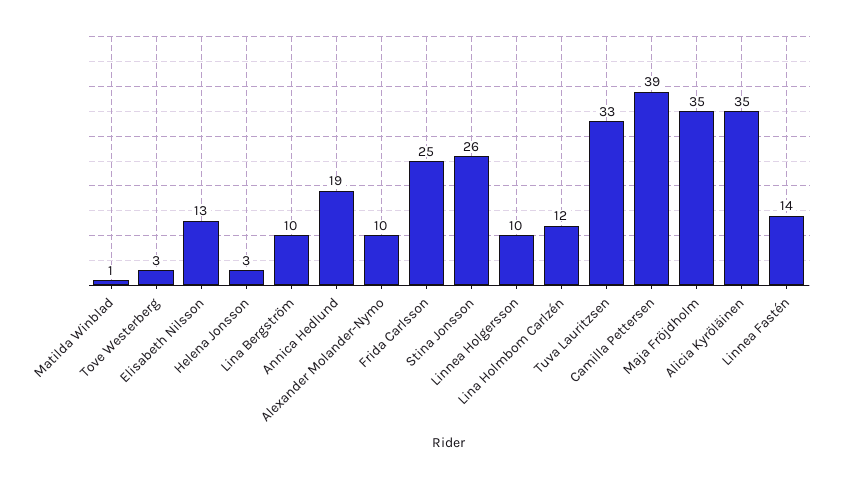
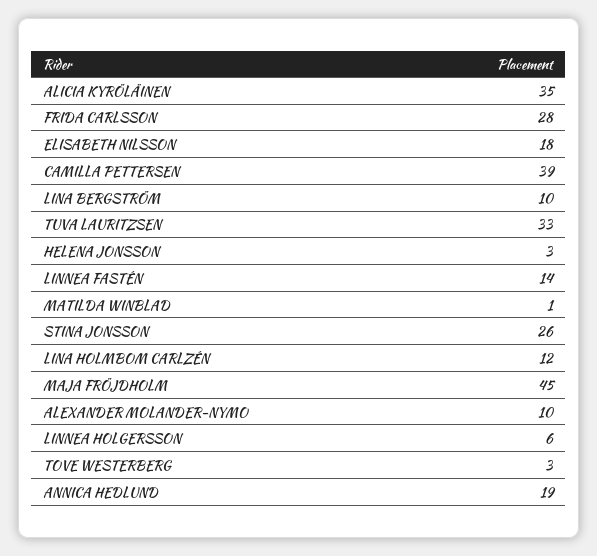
  {
    "Matilda Winblad": 1,
    "Tove Westerberg": 3,
-   "Elisabeth Nilsson": 13,
+   "Elisabeth Nilsson": 18,
    "Helena Jonsson": 3,
    "Lina Bergström": 10,
    "Annica Hedlund": 19,
    "Alexander Molander-Nymo": 10,
-   "Frida Carlsson": 25,
+   "Frida Carlsson": 28,
    "Stina Jonsson": 26,
-   "Linnea Holgersson": 10,
+   "Linnea Holgersson": 6,
    "Lina Holmbom Carlzén": 12,
    "Tuva Lauritzsen": 33,
    "Camilla Pettersen": 39,
-   "Maja Fröjdholm": 35,
+   "Maja Fröjdholm": 45,
    "Alicia Kyröläinen": 35,
    "Linnea Fastén": 14
  }

